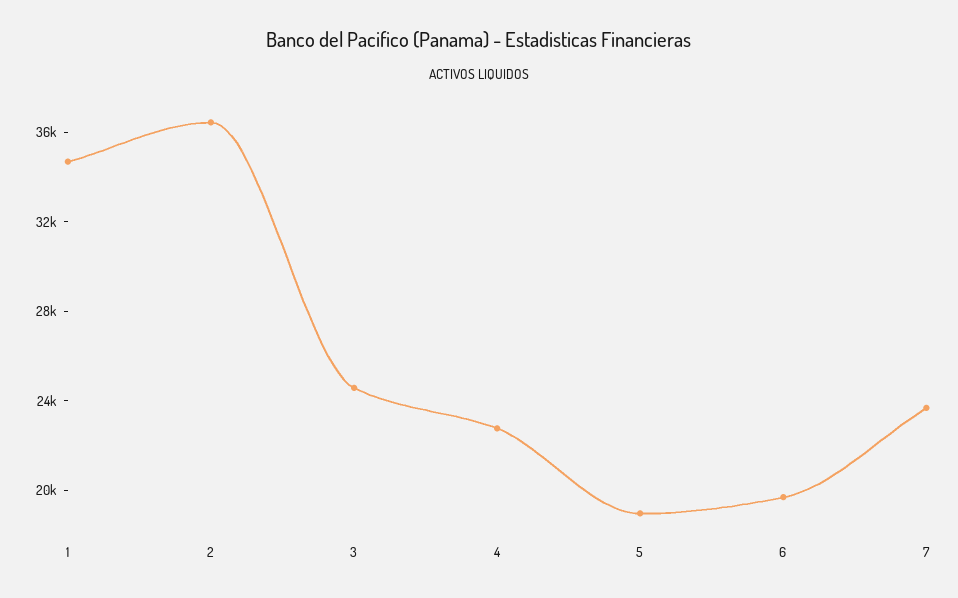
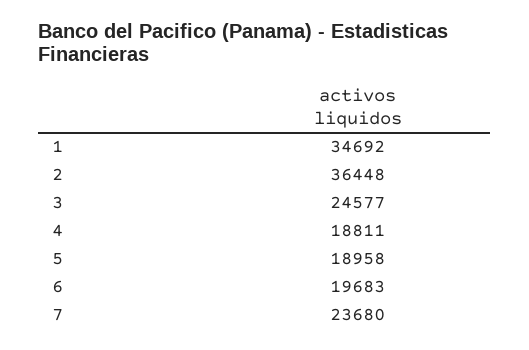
  {
    "1": 34692,
    "2": 36448,
    "3": 24577,
-   "4": 23000,
+   "4": 18811,
    "5": 18958,
    "6": 19683,
    "7": 23680
  }

